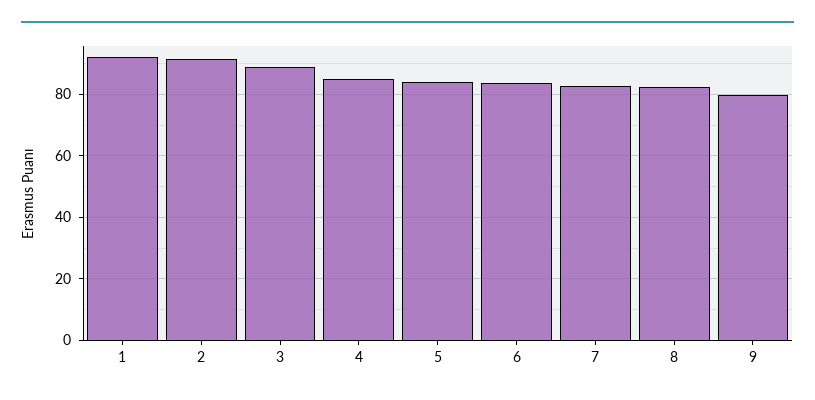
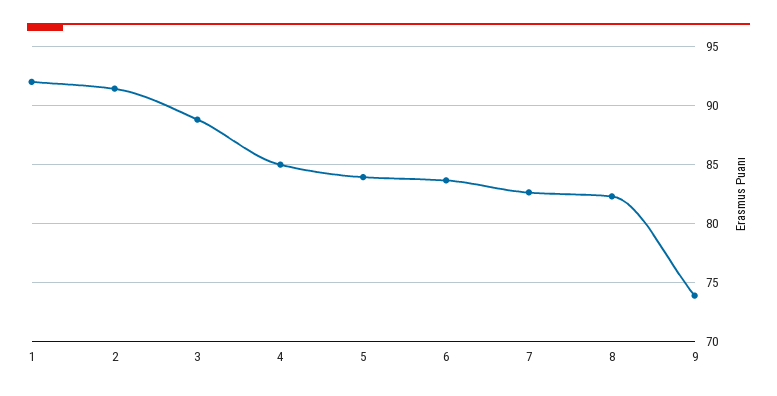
  {
    "1": 92,
    "2": 91,
    "3": 89,
    "4": 85,
    "5": 84,
    "6": 84,
    "7": 83,
    "8": 82,
-   "9": 80
+   "9": 74
  }

